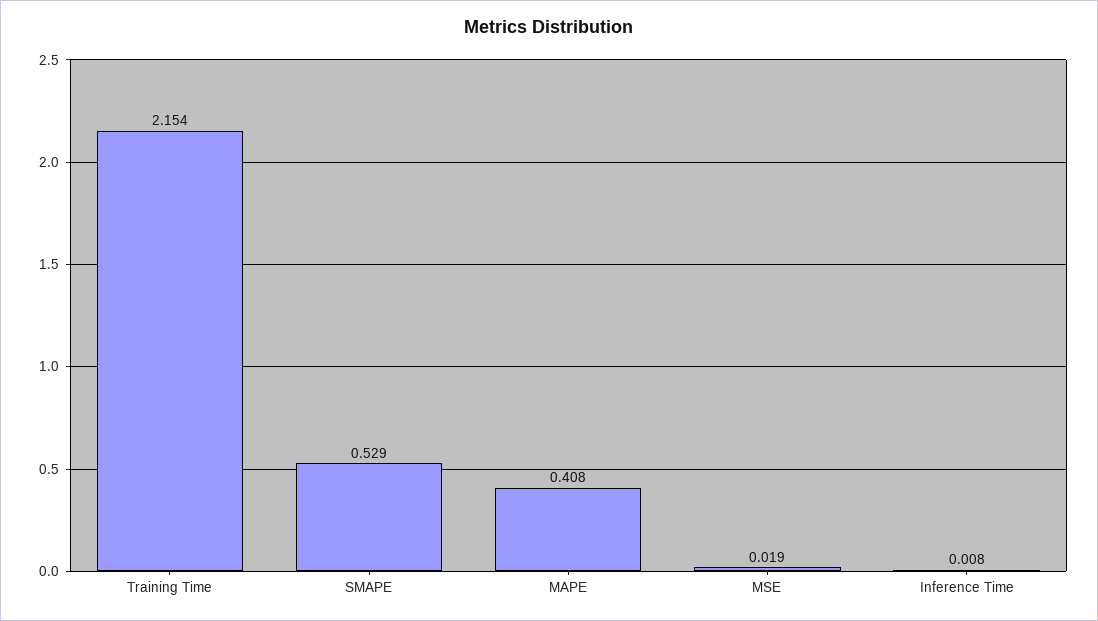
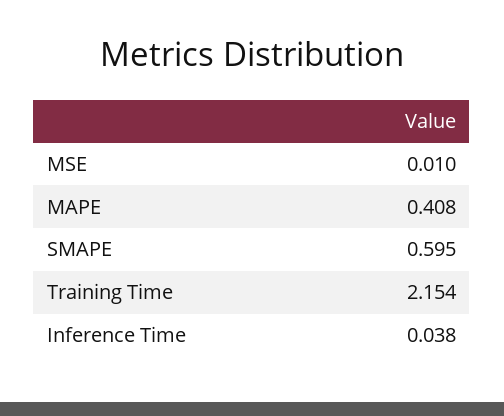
  {
    "Training Time": 2.154,
-   "SMAPE": 0.529,
+   "SMAPE": 0.595,
    "MAPE": 0.408,
-   "MSE": 0.019,
+   "MSE": 0.01,
-   "Inference Time": 0.008
+   "Inference Time": 0.038
  }

